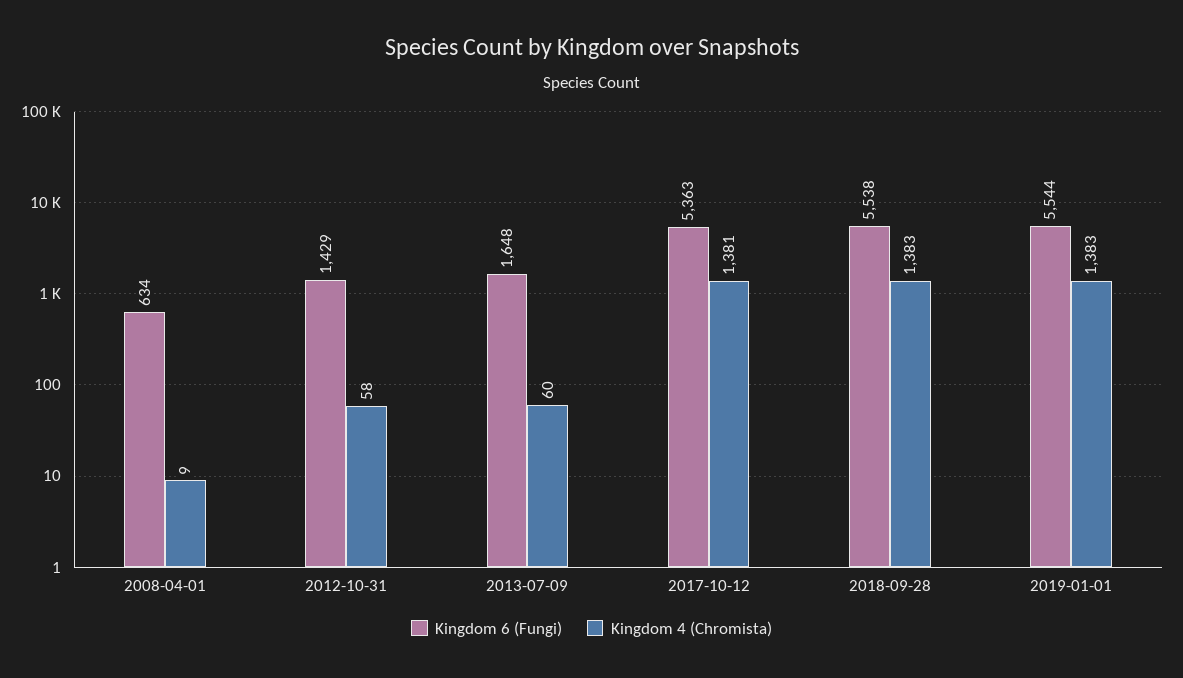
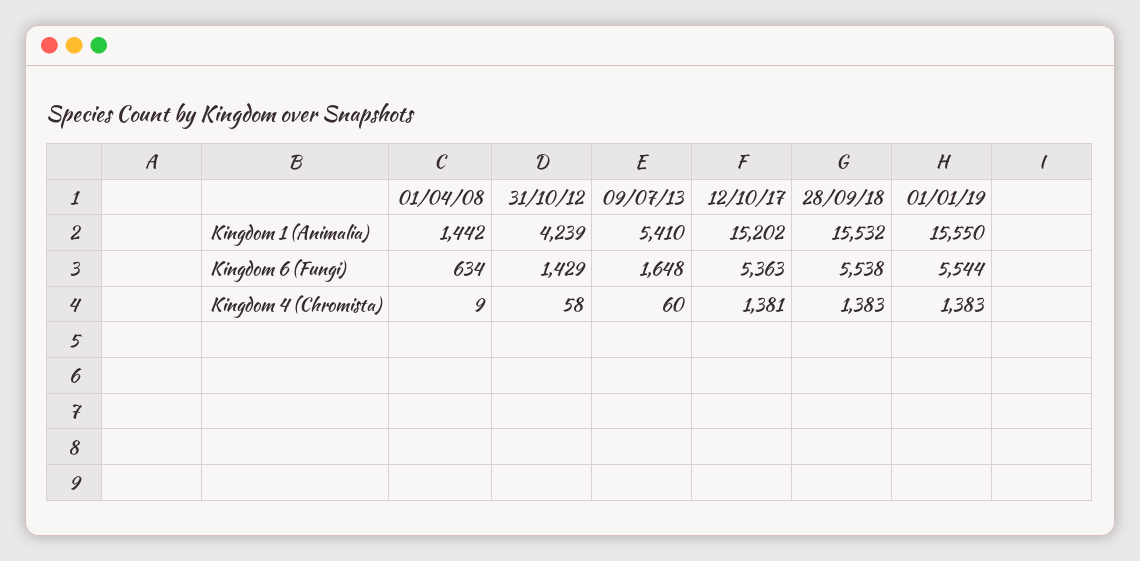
  {
    "Kingdom 6 (Fungi)": {
      "2008-04-01": 634,
      "2012-10-31": 1429,
      "2013-07-09": 1648,
      "2017-10-12": 5363,
      "2018-09-28": 5538,
      "2019-01-01": 5544
    },
    "Kingdom 4 (Chromista)": {
      "2008-04-01": 9,
      "2012-10-31": 58,
      "2013-07-09": 60,
      "2017-10-12": 1381,
      "2018-09-28": 1383,
      "2019-01-01": 1383
-   }
+   },
+   "Kingdom 1 (Animalia)": {
+     "2008-04-01": 1442,
+     "2012-10-31": 4239,
+     "2013-07-09": 5410,
+     "2017-10-12": 15202,
+     "2018-09-28": 15532,
+     "2019-01-01": 15550
+   }
  }

